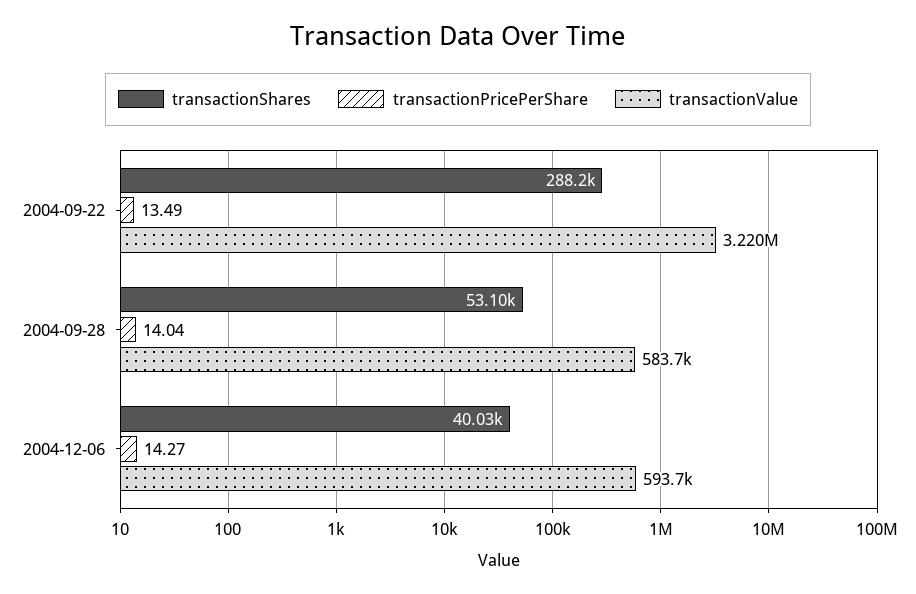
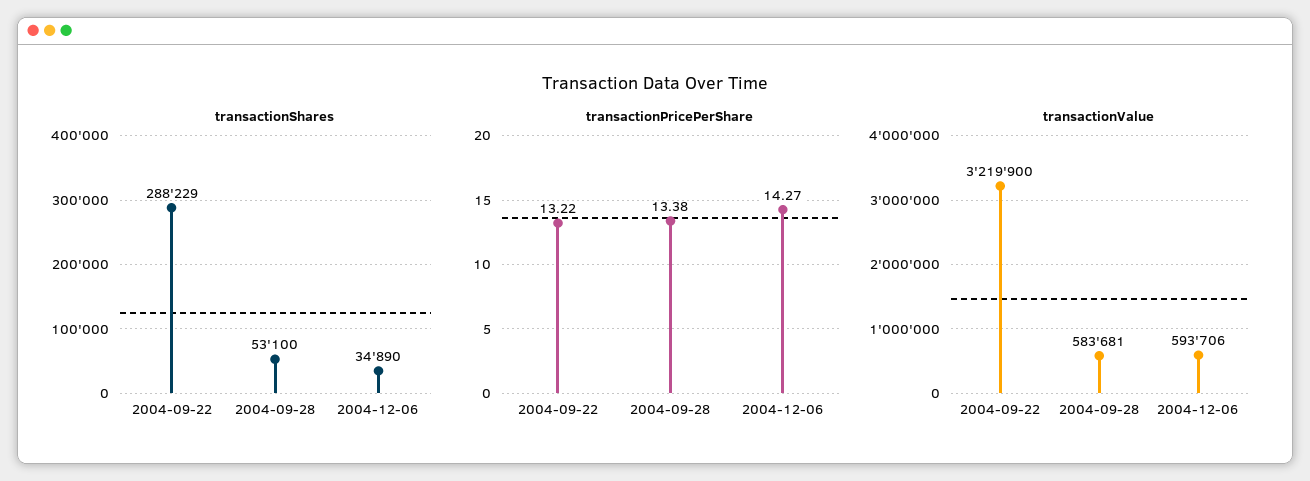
  {
    "transactionShares": {
      "2004-09-22": 288229,
      "2004-09-28": 53100,
-     "2004-12-06": 40030
+     "2004-12-06": 34890
    },
    "transactionPricePerShare": {
-     "2004-09-22": 13.49,
+     "2004-09-22": 13.22,
-     "2004-09-28": 14.04,
+     "2004-09-28": 13.38,
      "2004-12-06": 14.27
    },
    "transactionValue": {
      "2004-09-22": 3219900,
      "2004-09-28": 583681,
      "2004-12-06": 593706
    }
  }

